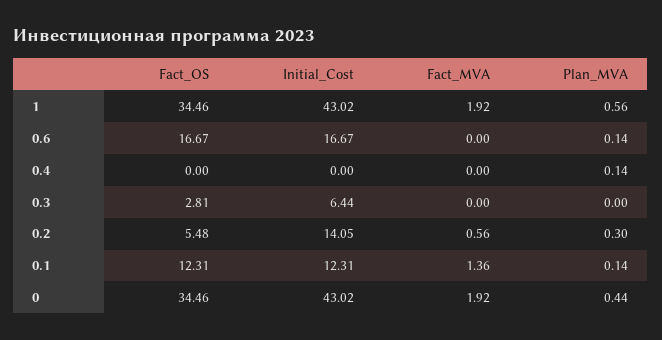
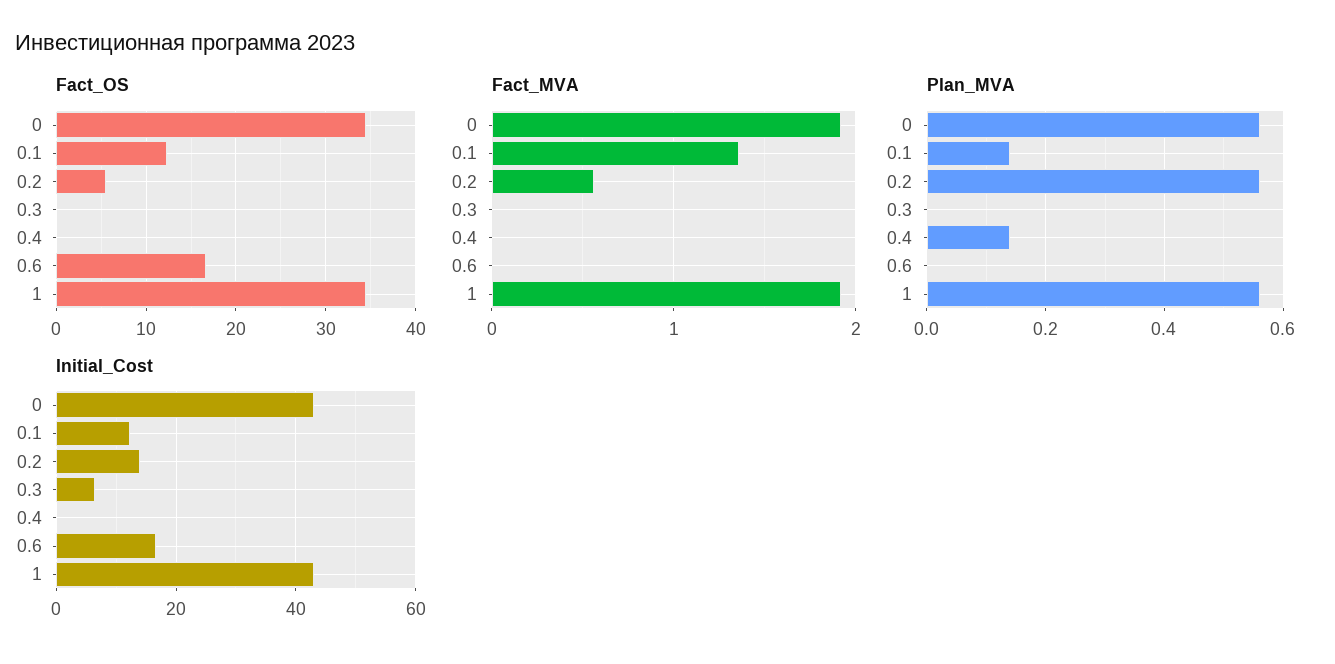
  {
    "Fact_OS": {
      "1": 34.46,
      "0.6": 16.67,
      "0.4": 0,
-     "0.3": 2.81,
+     "0.3": 0,
      "0.2": 5.48,
      "0.1": 12.31,
      "0": 34.46
    },
    "Initial_Cost": {
      "1": 43.02,
      "0.6": 16.67,
      "0.4": 0,
      "0.3": 6.44,
      "0.2": 14.05,
      "0.1": 12.31,
      "0": 43.02
    },
    "Fact_MVA": {
      "1": 1.92,
      "0.6": 0,
      "0.4": 0,
      "0.3": 0,
      "0.2": 0.56,
      "0.1": 1.36,
      "0": 1.92
    },
    "Plan_MVA": {
      "1": 0.56,
-     "0.6": 0.14,
+     "0.6": 0,
      "0.4": 0.14,
      "0.3": 0,
-     "0.2": 0.3,
+     "0.2": 0.55,
      "0.1": 0.14,
-     "0": 0.44
+     "0": 0.55
    }
  }

